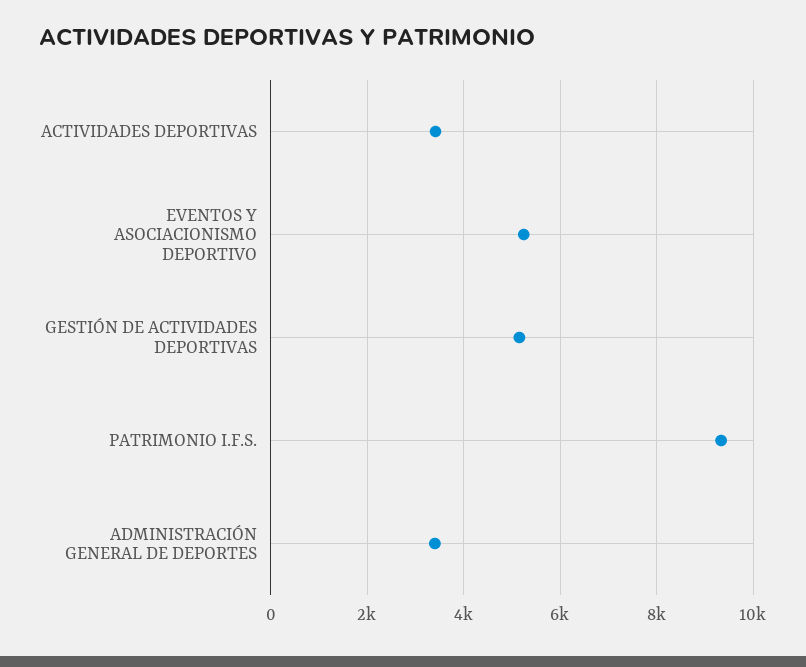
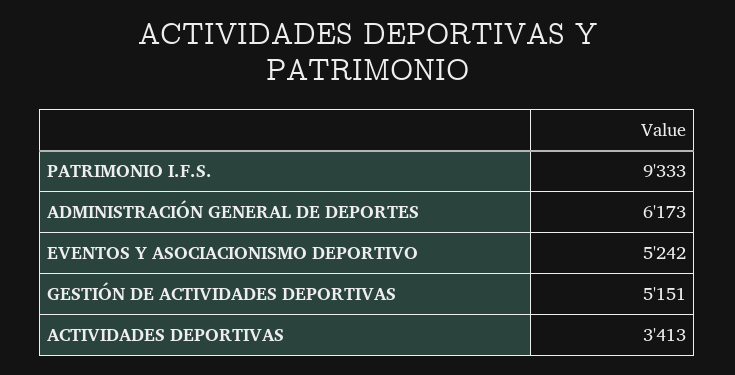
  {
    "ACTIVIDADES DEPORTIVAS": 3413,
    "EVENTOS Y ASOCIACIONISMO DEPORTIVO": 5242,
    "GESTIÓN DE ACTIVIDADES DEPORTIVAS": 5151,
    "PATRIMONIO I.F.S.": 9333,
-   "ADMINISTRACIÓN GENERAL DE DEPORTES": 3400
+   "ADMINISTRACIÓN GENERAL DE DEPORTES": 6173
  }

